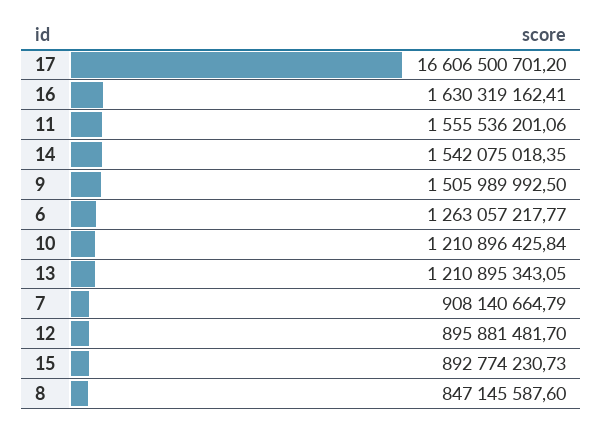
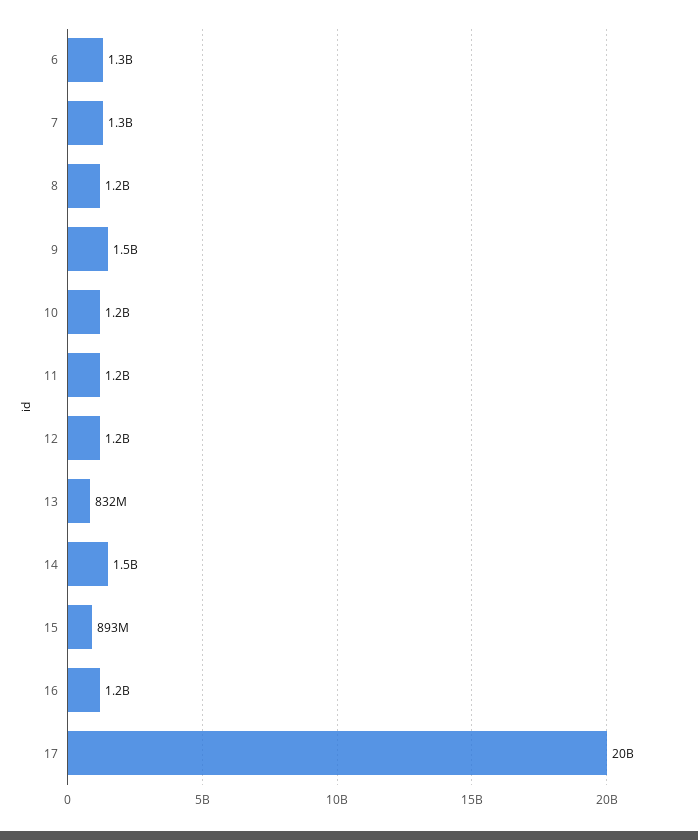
  {
-   "17": 16606500701.2,
+   "17": 20000000000,
-   "16": 1630319162.41,
+   "16": 1200000000,
-   "11": 1555536201.06,
+   "11": 1200000000,
    "14": 1542075018.35,
    "9": 1505989992.5,
    "6": 1263057217.77,
    "10": 1210896425.84,
-   "13": 1210895343.05,
+   "13": 832000000,
-   "7": 908140664.79,
+   "7": 1300000000,
-   "12": 895881481.7,
+   "12": 1200000000,
    "15": 892774230.73,
-   "8": 847145587.6
+   "8": 1200000000
  }

